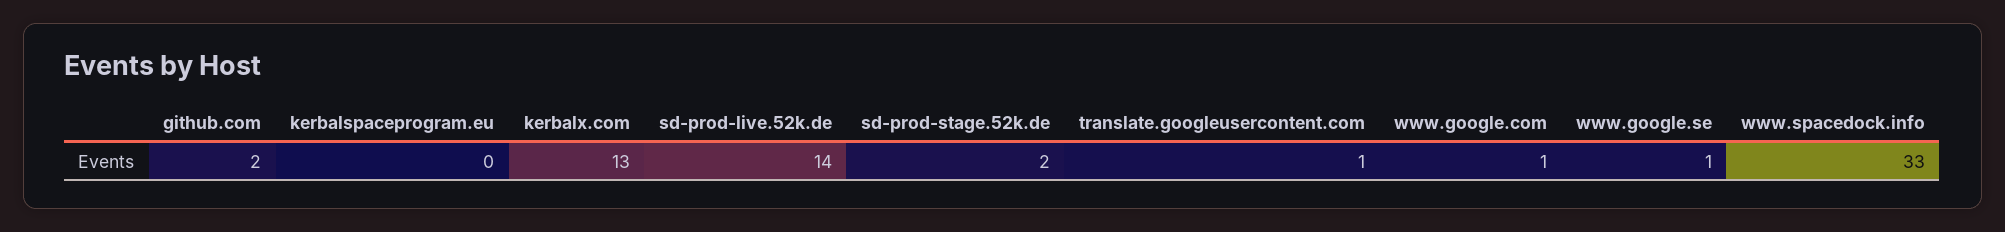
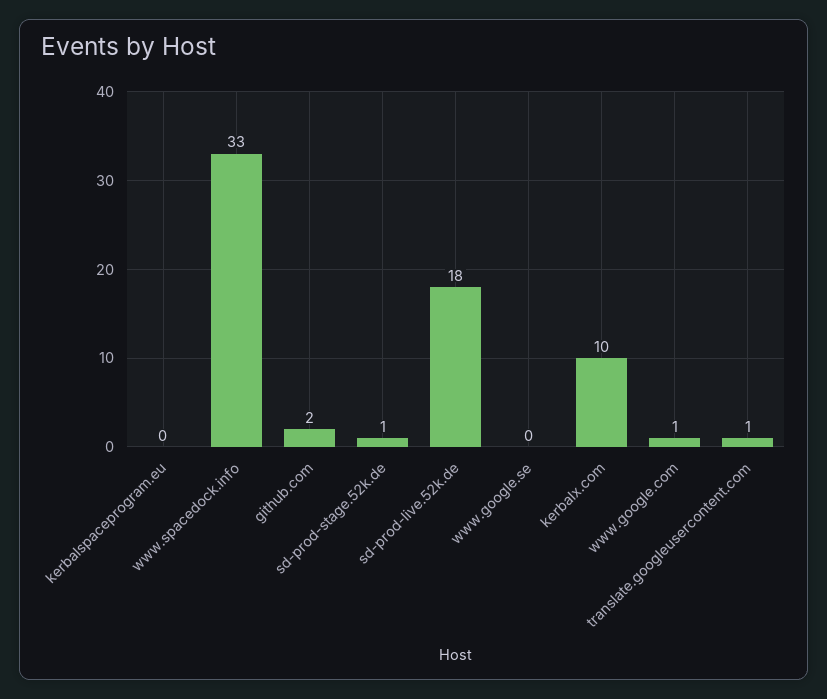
  {
    "github.com": 2,
    "kerbalspaceprogram.eu": 0,
-   "kerbalx.com": 13,
+   "kerbalx.com": 10,
-   "sd-prod-live.52k.de": 14,
+   "sd-prod-live.52k.de": 18,
-   "sd-prod-stage.52k.de": 2,
+   "sd-prod-stage.52k.de": 1,
    "translate.googleusercontent.com": 1,
    "www.google.com": 1,
-   "www.google.se": 1,
+   "www.google.se": 0,
    "www.spacedock.info": 33
  }

